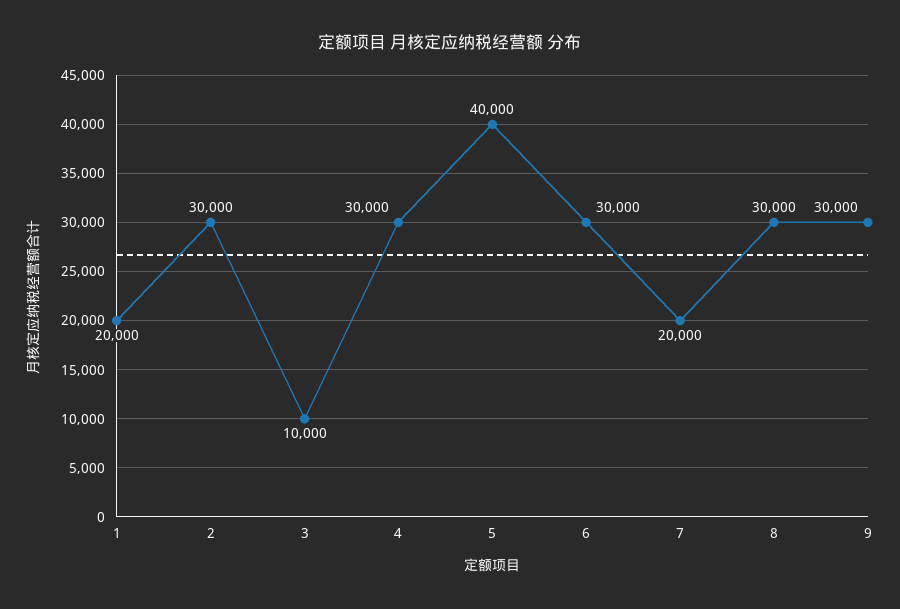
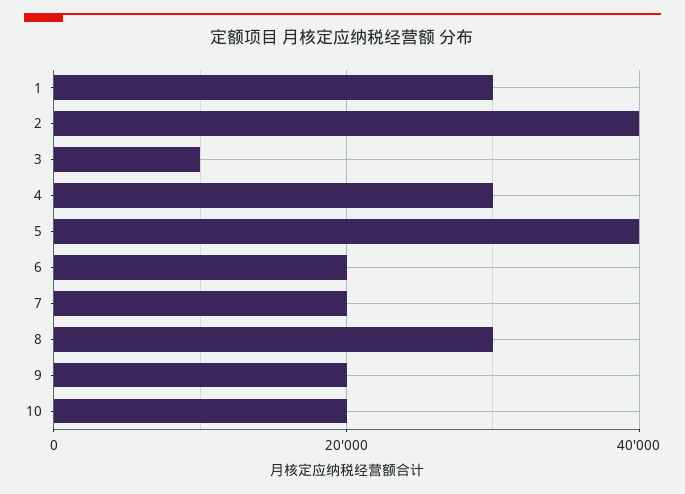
  {
-   "1": 20000,
+   "1": 30000,
-   "2": 30000,
+   "2": 40000,
    "3": 10000,
    "4": 30000,
    "5": 40000,
-   "6": 30000,
+   "6": 20000,
    "7": 20000,
    "8": 30000,
-   "9": 30000
+   "9": 20000,
+   "10": 20000
  }

